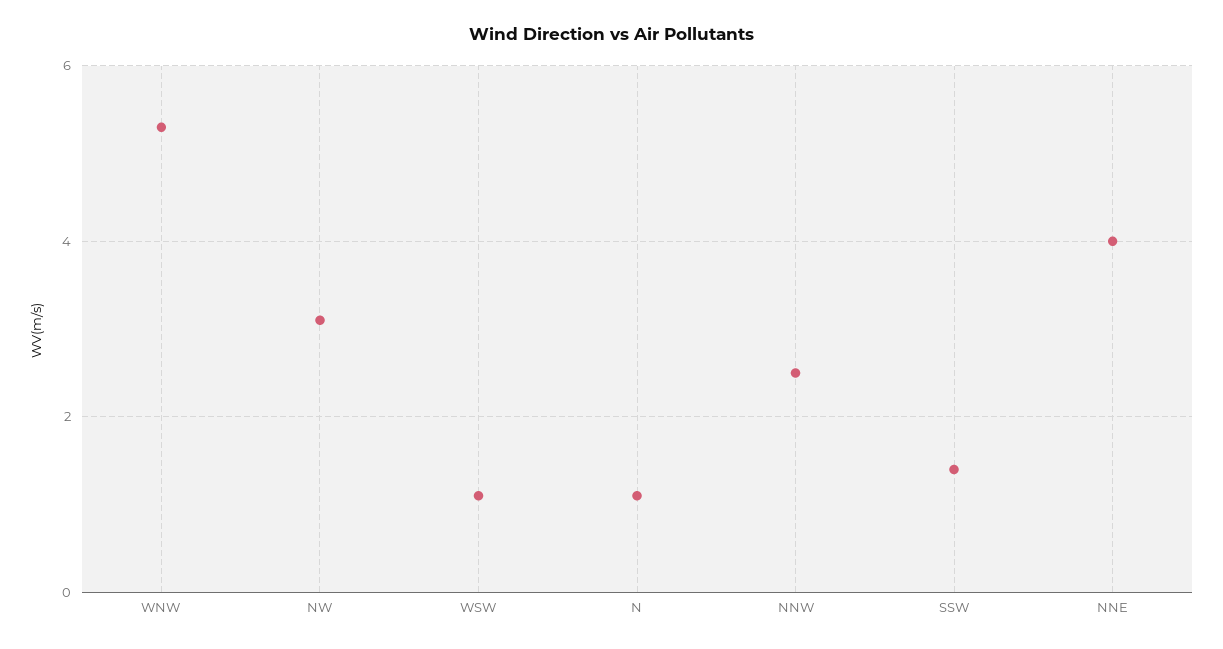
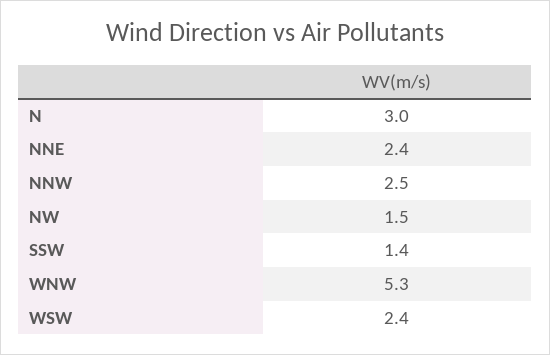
  {
    "WNW": 5.3,
-   "NW": 3,
+   "NW": 1.5,
-   "WSW": 1,
+   "WSW": 2.4,
-   "N": 1,
+   "N": 3,
    "NNW": 2.5,
    "SSW": 1.4,
-   "NNE": 4
+   "NNE": 2.4
  }

